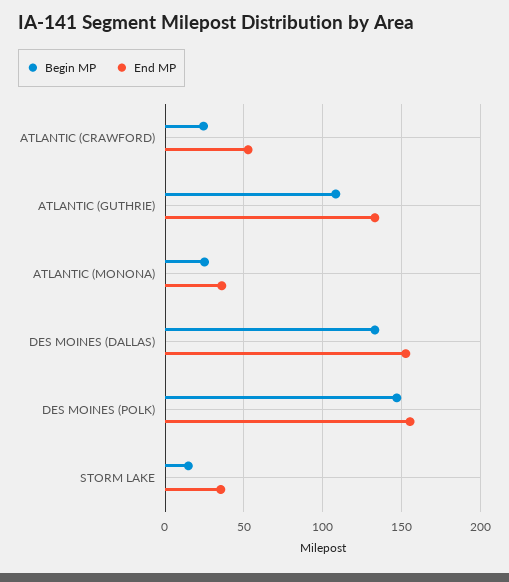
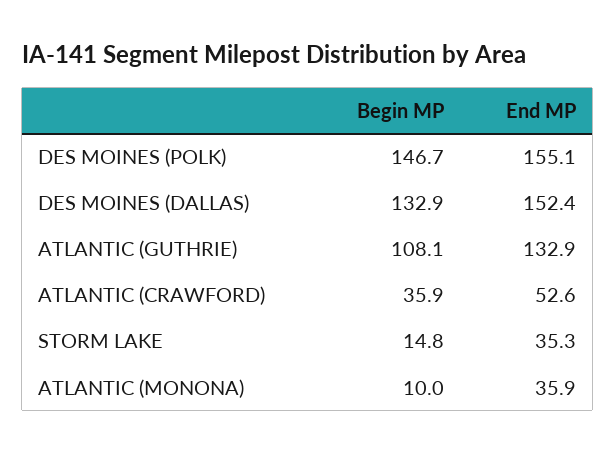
  {
    "Begin MP": {
-     "ATLANTIC (CRAWFORD)": 25,
+     "ATLANTIC (CRAWFORD)": 35.9,
      "ATLANTIC (GUTHRIE)": 108.1,
-     "ATLANTIC (MONONA)": 25,
+     "ATLANTIC (MONONA)": 10,
      "DES MOINES (DALLAS)": 132.9,
      "DES MOINES (POLK)": 146.7,
      "STORM LAKE": 14.8
    },
    "End MP": {
      "ATLANTIC (CRAWFORD)": 52.6,
      "ATLANTIC (GUTHRIE)": 132.9,
      "ATLANTIC (MONONA)": 35.9,
      "DES MOINES (DALLAS)": 152.4,
      "DES MOINES (POLK)": 155.1,
      "STORM LAKE": 35.3
    }
  }

